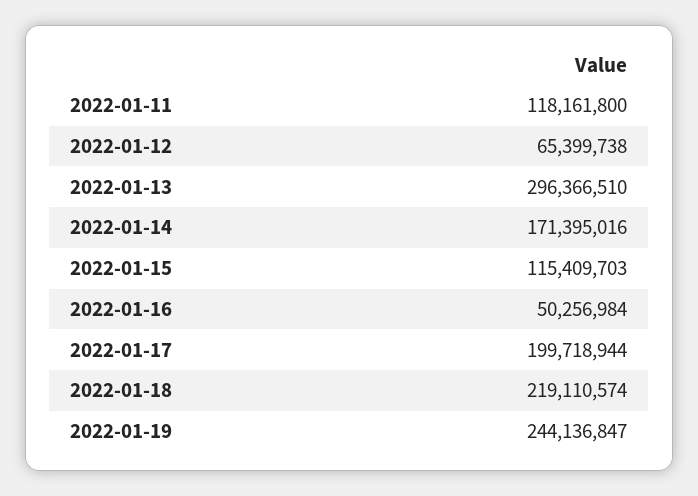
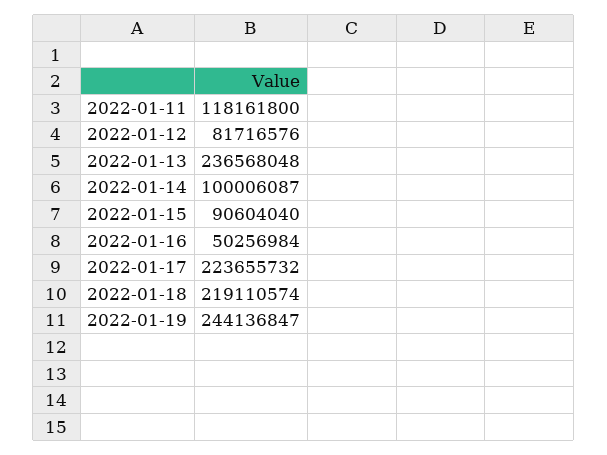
  {
    "2022-01-11": 118161800,
-   "2022-01-12": 65399738,
+   "2022-01-12": 81716576,
-   "2022-01-13": 296366510,
+   "2022-01-13": 236568048,
-   "2022-01-14": 171395016,
+   "2022-01-14": 100006087,
-   "2022-01-15": 115409703,
+   "2022-01-15": 90604040,
    "2022-01-16": 50256984,
-   "2022-01-17": 199718944,
+   "2022-01-17": 223655732,
    "2022-01-18": 219110574,
    "2022-01-19": 244136847
  }

